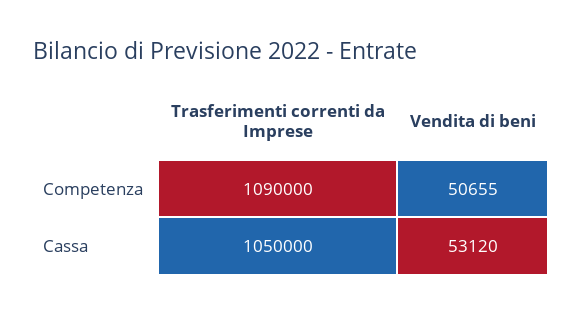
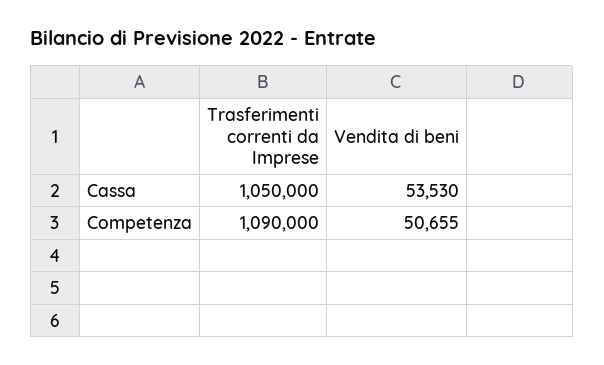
  {
    "Trasferimenti correnti da Imprese": {
      "Competenza": 1090000,
      "Cassa": 1050000
    },
    "Vendita di beni": {
      "Competenza": 50655,
-     "Cassa": 53120
+     "Cassa": 53530
    }
  }

